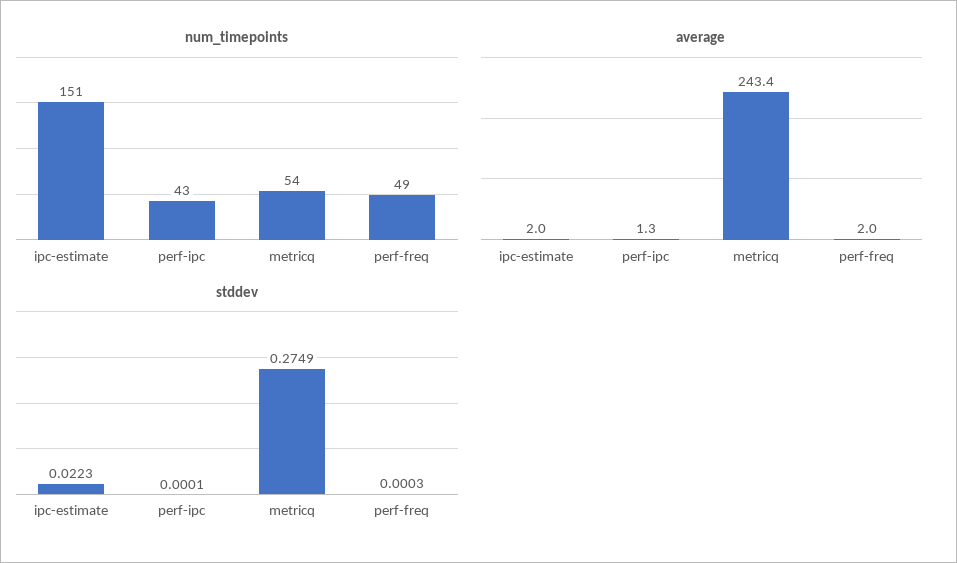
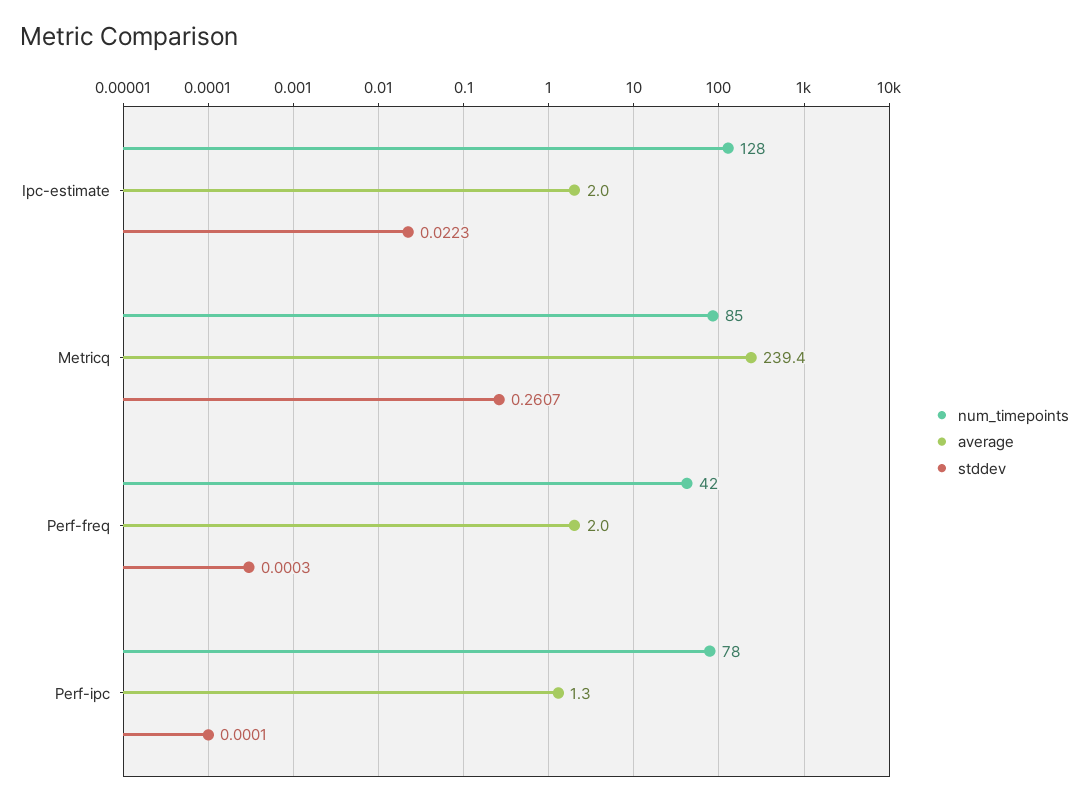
  {
    "num_timepoints": {
-     "ipc-estimate": 151,
+     "ipc-estimate": 128,
-     "perf-ipc": 43,
+     "perf-ipc": 78,
-     "metricq": 54,
+     "metricq": 85,
-     "perf-freq": 49
+     "perf-freq": 42
    },
    "average": {
      "ipc-estimate": 2,
      "perf-ipc": 1.3,
-     "metricq": 243.4,
+     "metricq": 239.4,
      "perf-freq": 2
    },
    "stddev": {
      "ipc-estimate": 0.0223,
      "perf-ipc": 0.0001,
-     "metricq": 0.2749,
+     "metricq": 0.2607,
      "perf-freq": 0.0003
    }
  }

